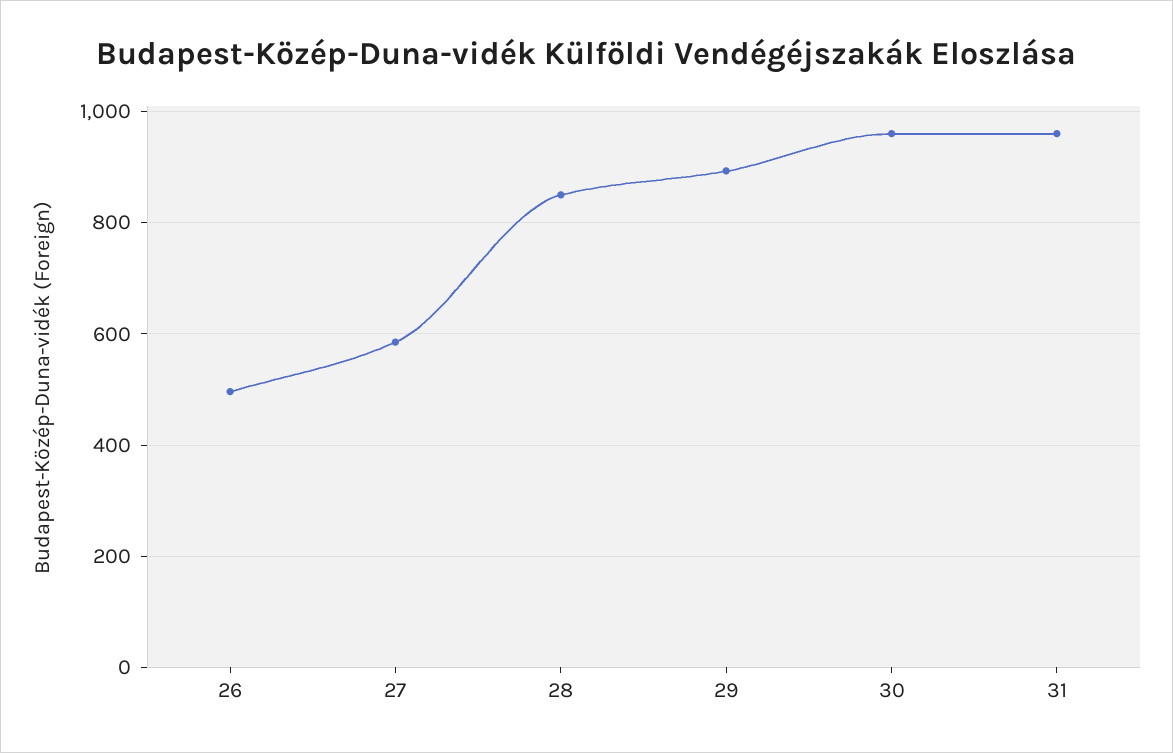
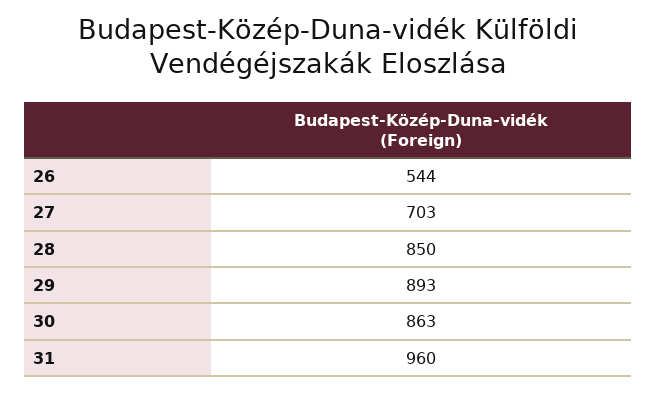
  {
-   "26": 500,
+   "26": 544,
-   "27": 580,
+   "27": 703,
    "28": 850,
    "29": 893,
-   "30": 960,
+   "30": 863,
    "31": 960
  }

